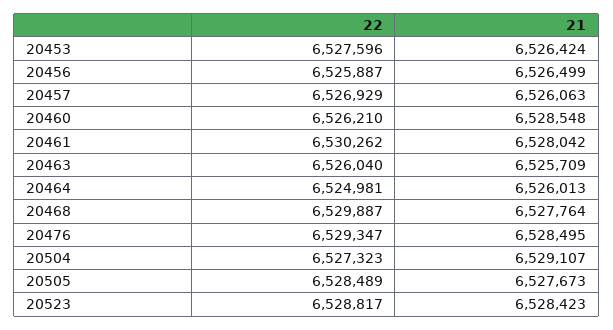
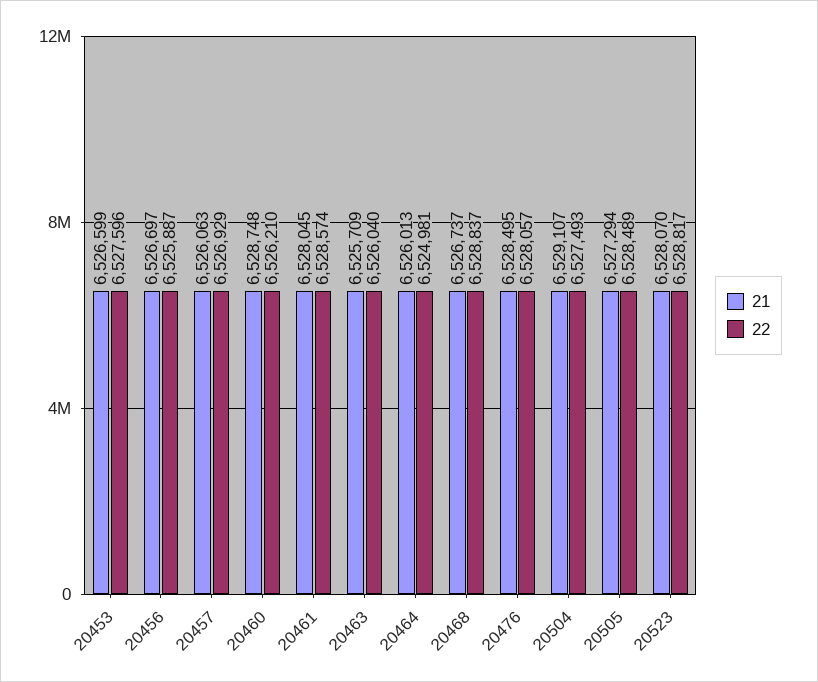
  {
    "22": {
      "20453": 6527596,
      "20456": 6525887,
      "20457": 6526929,
      "20460": 6526210,
-     "20461": 6530262,
+     "20461": 6528574,
      "20463": 6526040,
      "20464": 6524981,
-     "20468": 6529887,
+     "20468": 6528837,
-     "20476": 6529347,
+     "20476": 6528057,
-     "20504": 6527323,
+     "20504": 6527493,
      "20505": 6528489,
      "20523": 6528817
    },
    "21": {
-     "20453": 6526424,
+     "20453": 6526599,
-     "20456": 6526499,
+     "20456": 6526697,
      "20457": 6526063,
-     "20460": 6528548,
+     "20460": 6528748,
-     "20461": 6528042,
+     "20461": 6528045,
      "20463": 6525709,
      "20464": 6526013,
-     "20468": 6527764,
+     "20468": 6526737,
      "20476": 6528495,
      "20504": 6529107,
-     "20505": 6527673,
+     "20505": 6527294,
-     "20523": 6528423
+     "20523": 6528070
    }
  }

